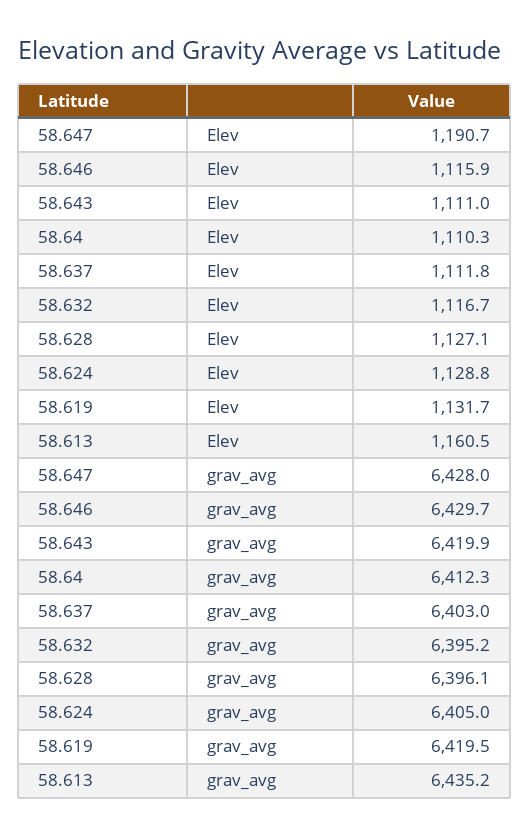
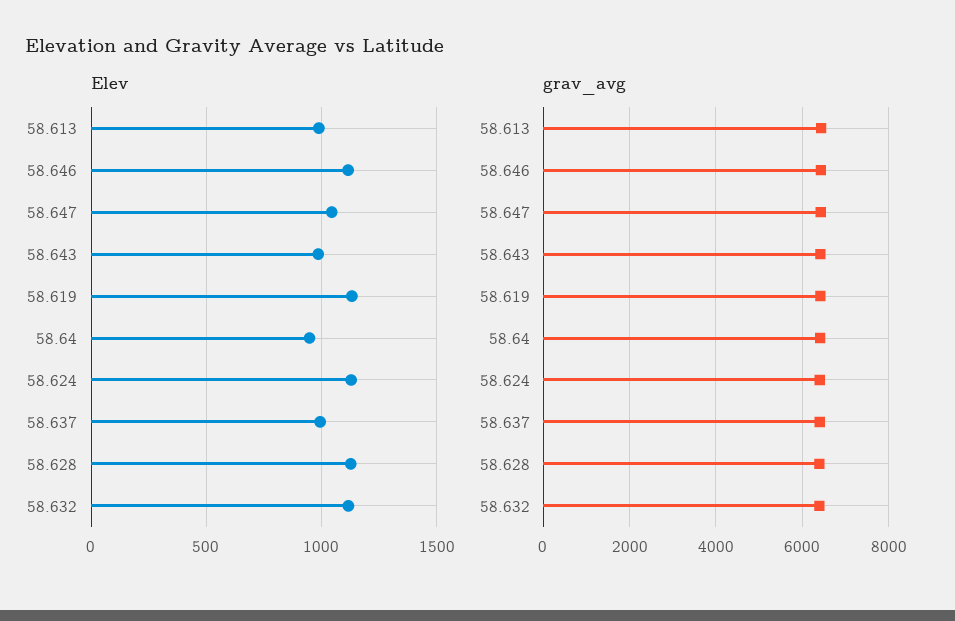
  {
    "Elev": {
-     "58.647": 1190.7,
+     "58.647": 1050,
      "58.646": 1115.9,
-     "58.643": 1111,
+     "58.643": 1000,
-     "58.64": 1110.3,
+     "58.64": 950,
-     "58.637": 1111.8,
+     "58.637": 1000,
      "58.632": 1116.7,
      "58.628": 1127.1,
      "58.624": 1128.8,
      "58.619": 1131.7,
-     "58.613": 1160.5
+     "58.613": 1000
    },
    "grav_avg": {
      "58.647": 6428,
      "58.646": 6429.7,
      "58.643": 6419.9,
      "58.64": 6412.3,
      "58.637": 6403,
      "58.632": 6395.2,
      "58.628": 6396.1,
      "58.624": 6405,
      "58.619": 6419.5,
      "58.613": 6435.2
    }
  }

